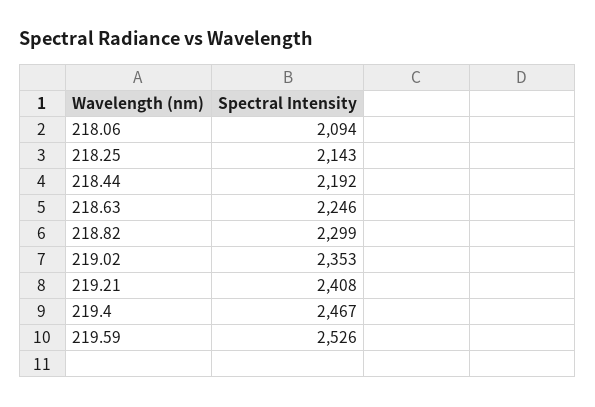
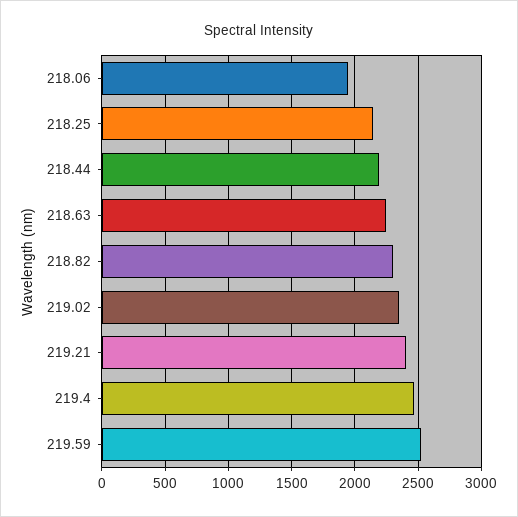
  {
-   "218.06": 2094,
+   "218.06": 1950,
    "218.25": 2143,
    "218.44": 2192,
    "218.63": 2246,
    "218.82": 2299,
    "219.02": 2353,
    "219.21": 2408,
    "219.4": 2467,
    "219.59": 2526
  }

